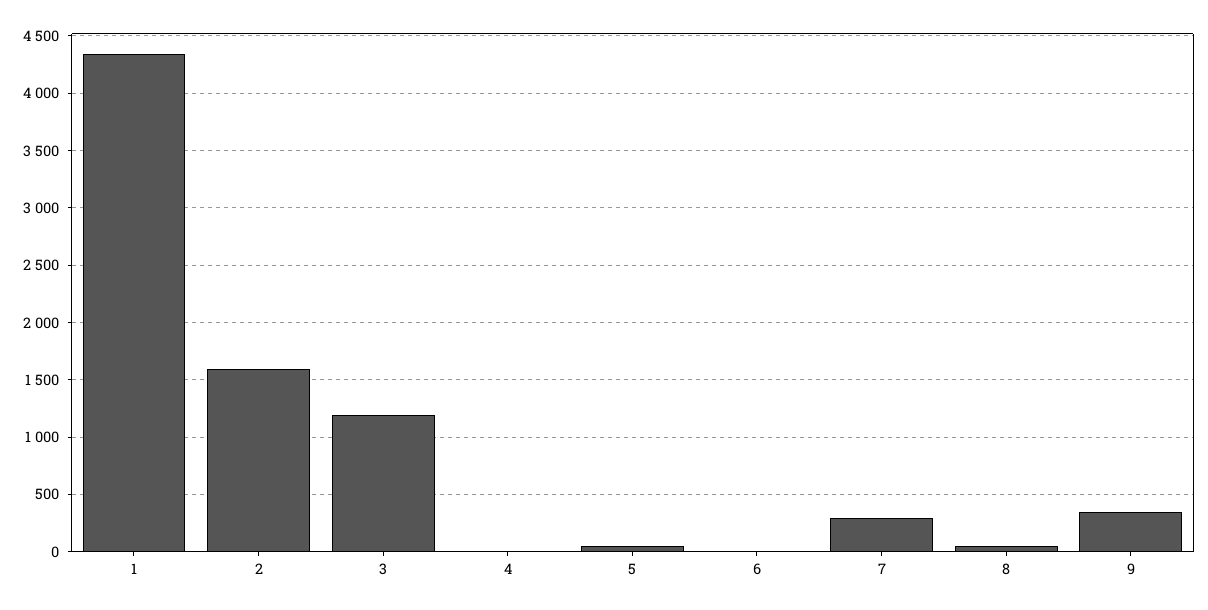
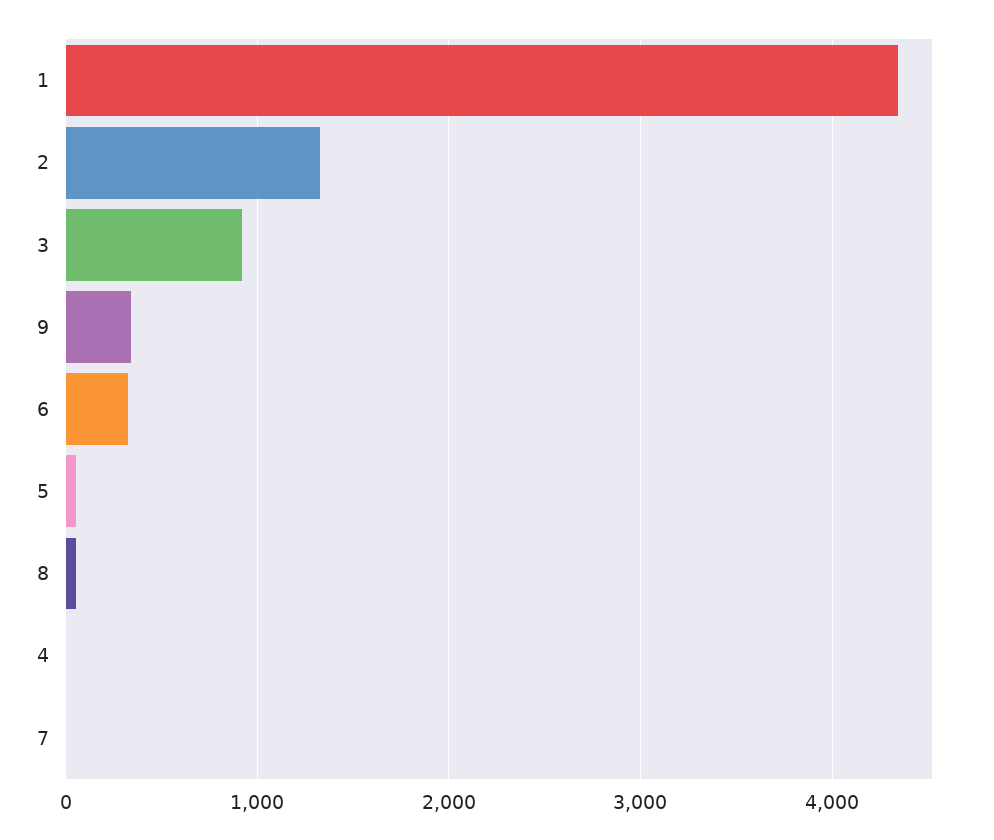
  {
    "1": 4300,
-   "2": 1600,
+   "2": 1300,
-   "3": 1200,
+   "3": 900,
    "4": 0,
    "5": 100,
-   "6": 0,
+   "6": 300,
-   "7": 300,
+   "7": 0,
    "8": 100,
    "9": 300
  }

